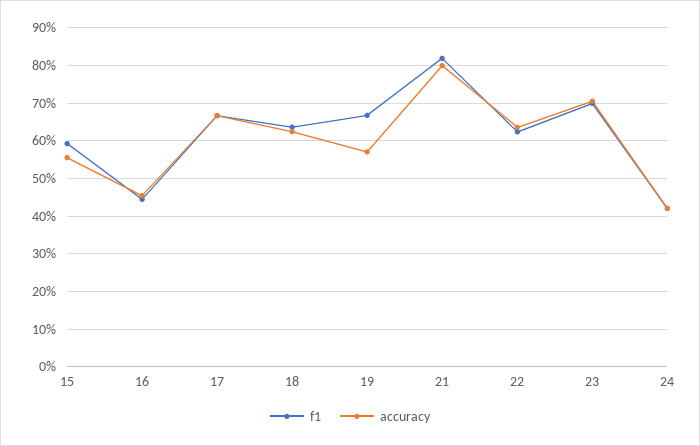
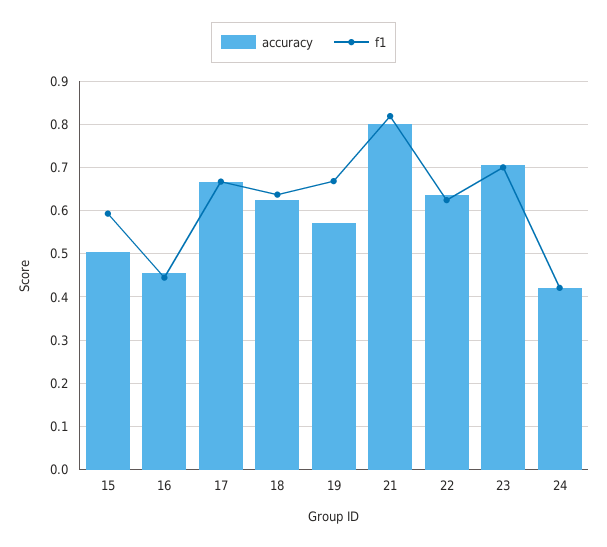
  {
    "f1": {
      "15": 0.6,
      "16": 0.44,
      "17": 0.66,
      "18": 0.64,
      "19": 0.66,
      "21": 0.82,
      "22": 0.62,
      "23": 0.7,
      "24": 0.42
    },
    "accuracy": {
-     "15": 0.56,
+     "15": 0.5,
      "16": 0.46,
      "17": 0.66,
      "18": 0.62,
      "19": 0.58,
      "21": 0.8,
      "22": 0.64,
      "23": 0.7,
      "24": 0.42
    }
  }

